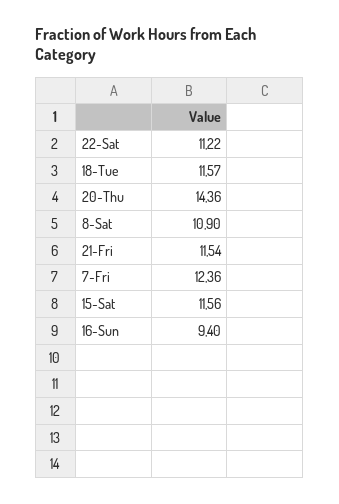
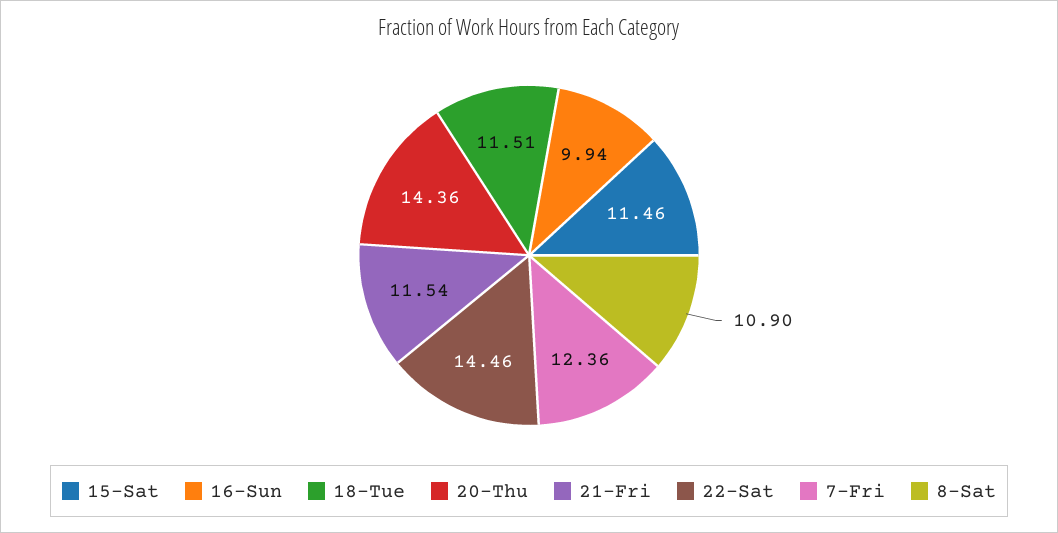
  {
-   "22-Sat": 11.22,
+   "22-Sat": 14.46,
-   "18-Tue": 11.57,
+   "18-Tue": 11.51,
    "20-Thu": 14.36,
    "8-Sat": 10.9,
    "21-Fri": 11.54,
    "7-Fri": 12.36,
-   "15-Sat": 11.56,
+   "15-Sat": 11.46,
-   "16-Sun": 9.4
+   "16-Sun": 9.94
  }

